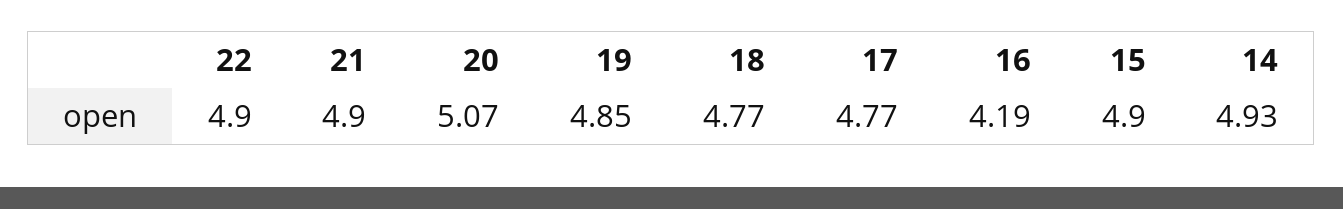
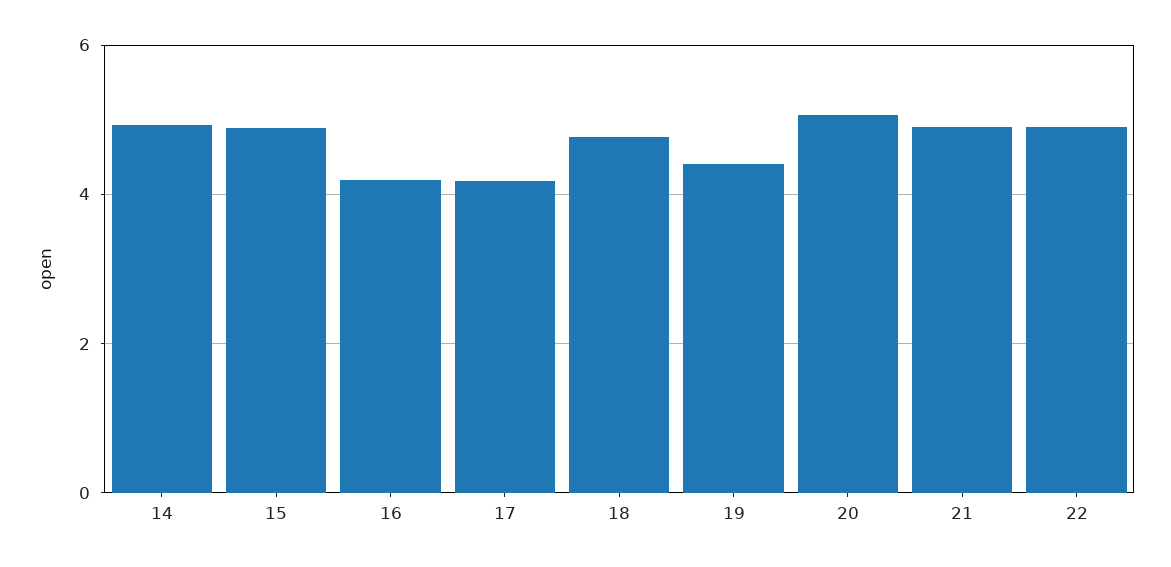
  {
    "22": 4.9,
    "21": 4.9,
    "20": 5.07,
-   "19": 4.85,
+   "19": 4.4,
    "18": 4.77,
-   "17": 4.77,
+   "17": 4.2,
    "16": 4.19,
    "15": 4.9,
    "14": 4.93
  }

